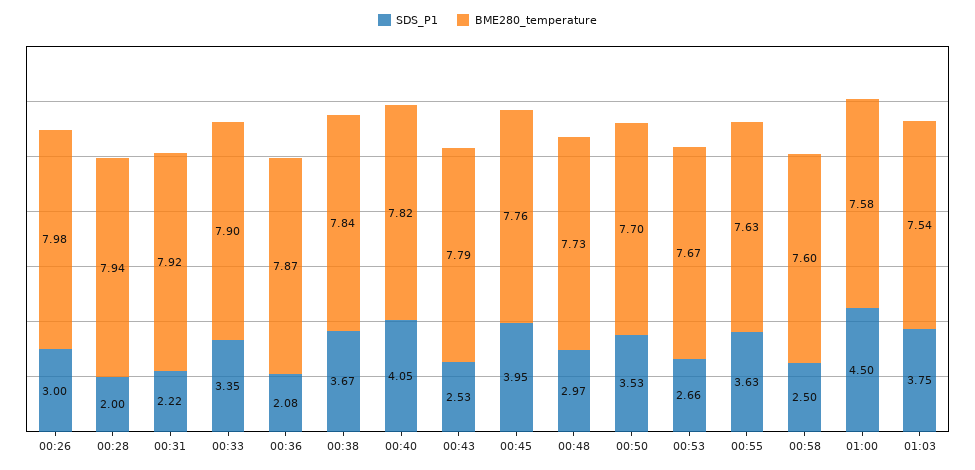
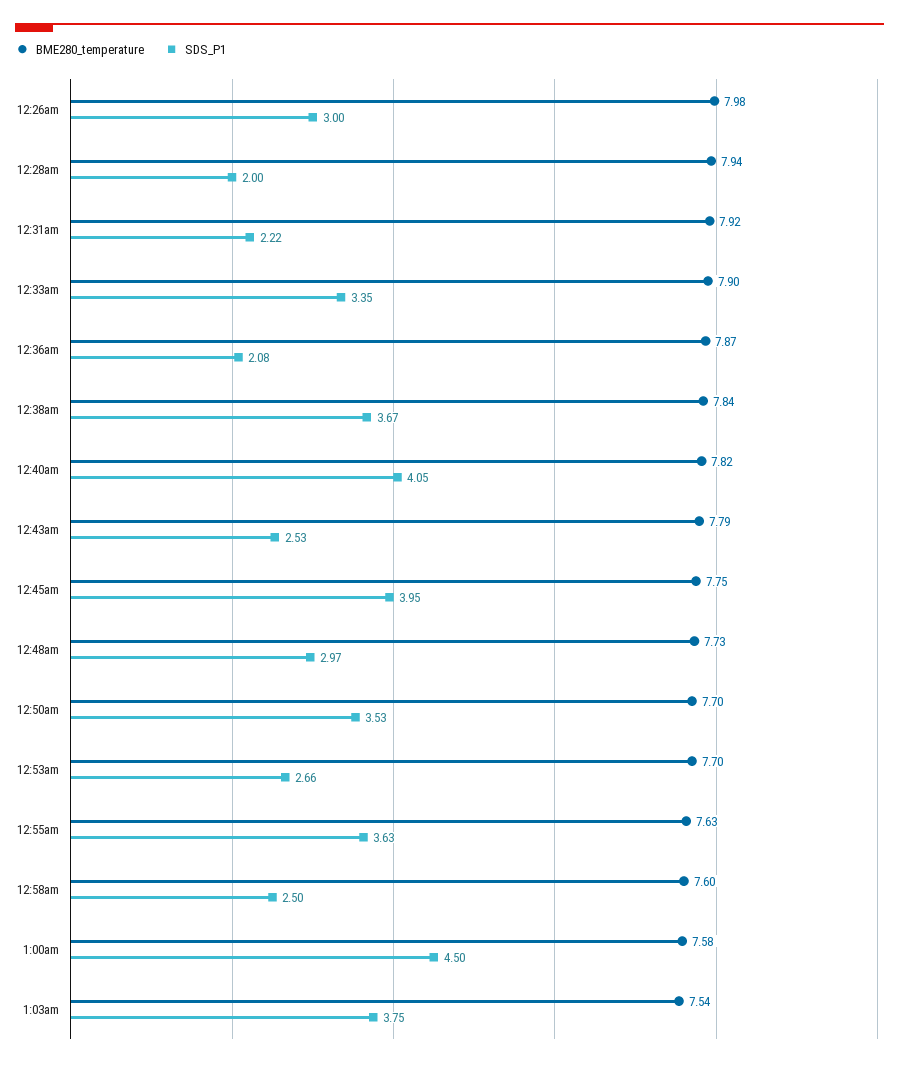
  {
    "SDS_P1": {
      "00:26": 3,
      "00:28": 2,
      "00:31": 2.22,
      "00:33": 3.35,
      "00:36": 2.08,
      "00:38": 3.67,
      "00:40": 4.05,
      "00:43": 2.53,
      "00:45": 3.95,
      "00:48": 2.97,
      "00:50": 3.53,
      "00:53": 2.66,
      "00:55": 3.63,
      "00:58": 2.5,
      "01:00": 4.5,
      "01:03": 3.75
    },
    "BME280_temperature": {
      "00:26": 7.98,
      "00:28": 7.94,
      "00:31": 7.92,
      "00:33": 7.9,
      "00:36": 7.87,
      "00:38": 7.84,
      "00:40": 7.82,
      "00:43": 7.79,
-     "00:45": 7.76,
+     "00:45": 7.75,
      "00:48": 7.73,
      "00:50": 7.7,
-     "00:53": 7.67,
+     "00:53": 7.7,
      "00:55": 7.63,
      "00:58": 7.6,
      "01:00": 7.58,
      "01:03": 7.54
    }
  }

